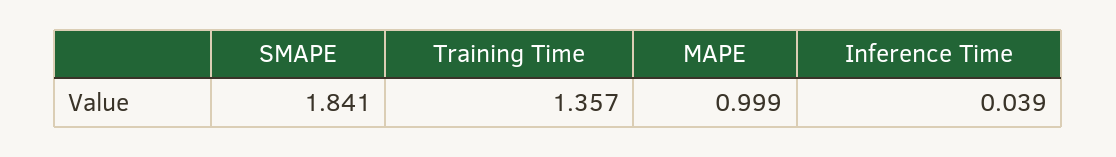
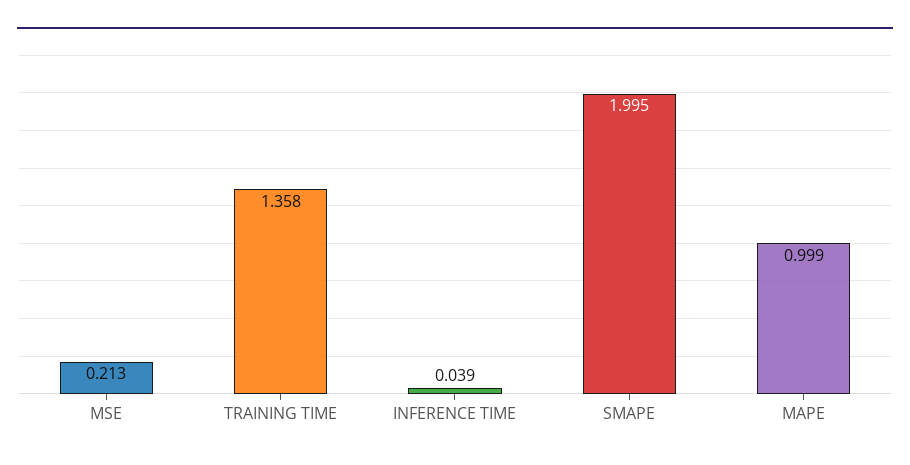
  {
-   "SMAPE": 1.841,
+   "SMAPE": 1.995,
-   "Training Time": 1.357,
+   "Training Time": 1.358,
    "MAPE": 0.999,
-   "Inference Time": 0.039
+   "Inference Time": 0.039,
+   "MSE": 0.213
  }

